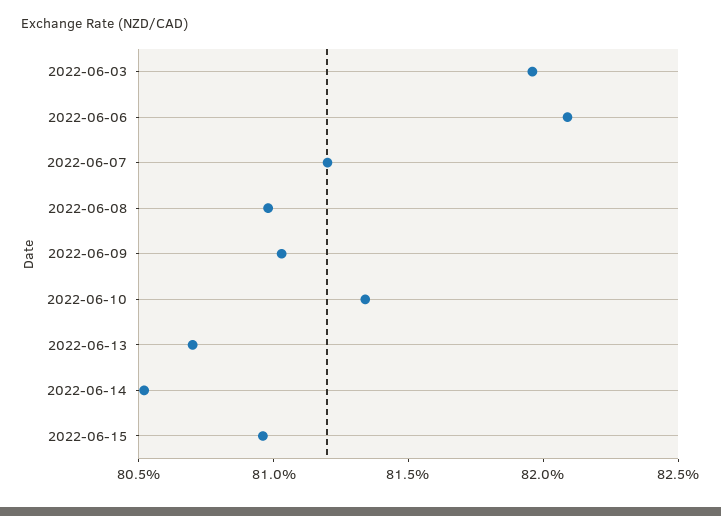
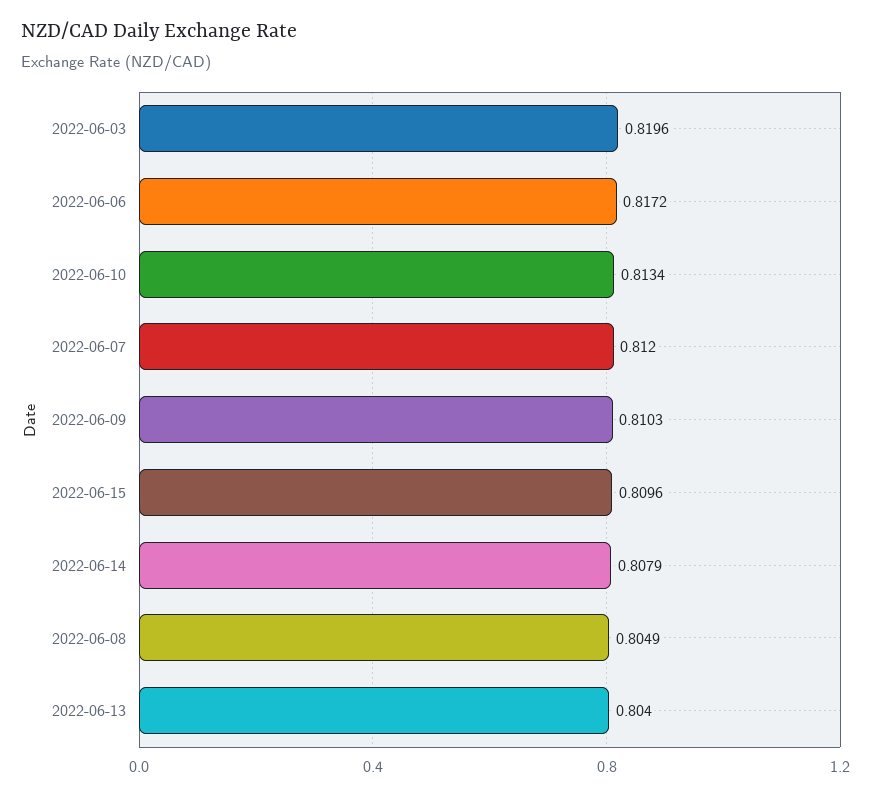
  {
    "2022-06-03": 0.8196,
-   "2022-06-06": 0.821,
+   "2022-06-06": 0.8172,
    "2022-06-07": 0.812,
-   "2022-06-08": 0.81,
+   "2022-06-08": 0.8049,
    "2022-06-09": 0.8103,
    "2022-06-10": 0.8134,
-   "2022-06-13": 0.807,
+   "2022-06-13": 0.804,
-   "2022-06-14": 0.805,
+   "2022-06-14": 0.8079,
    "2022-06-15": 0.8096
  }

